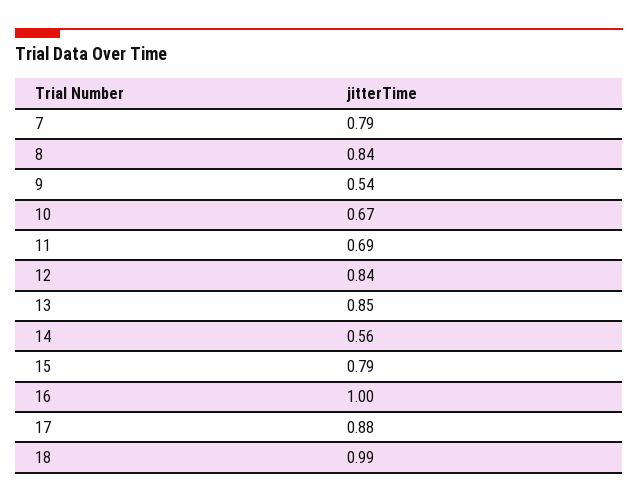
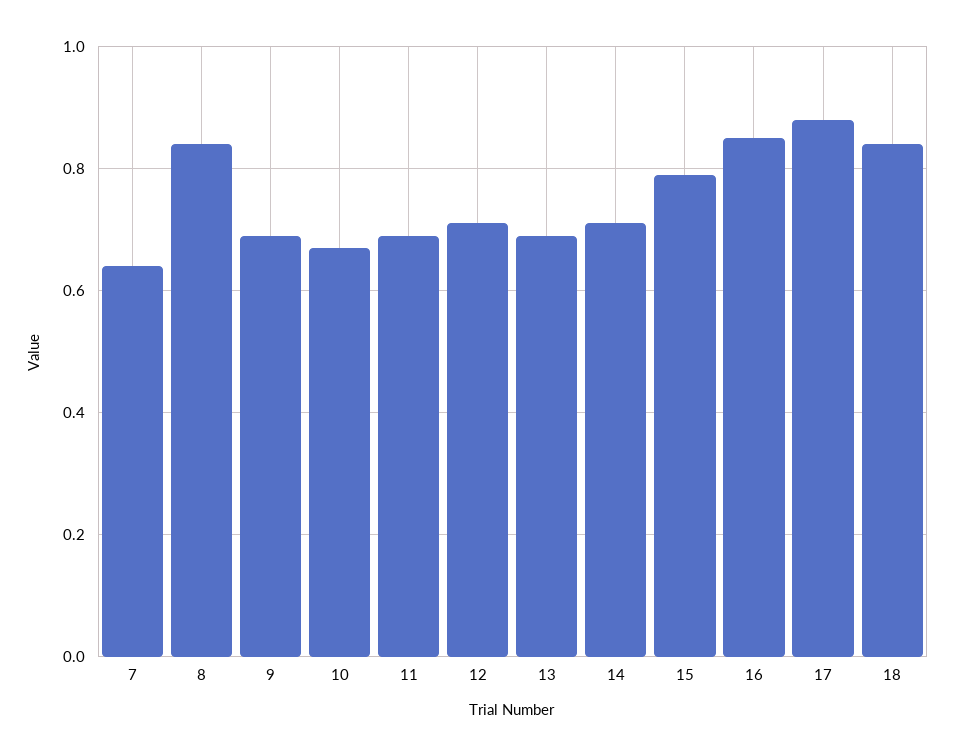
  {
-   "7": 0.79,
+   "7": 0.65,
    "8": 0.84,
-   "9": 0.54,
+   "9": 0.7,
    "10": 0.67,
    "11": 0.69,
-   "12": 0.84,
+   "12": 0.7,
-   "13": 0.85,
+   "13": 0.7,
-   "14": 0.56,
+   "14": 0.7,
    "15": 0.79,
-   "16": 1,
+   "16": 0.85,
    "17": 0.88,
-   "18": 0.99
+   "18": 0.85
  }

